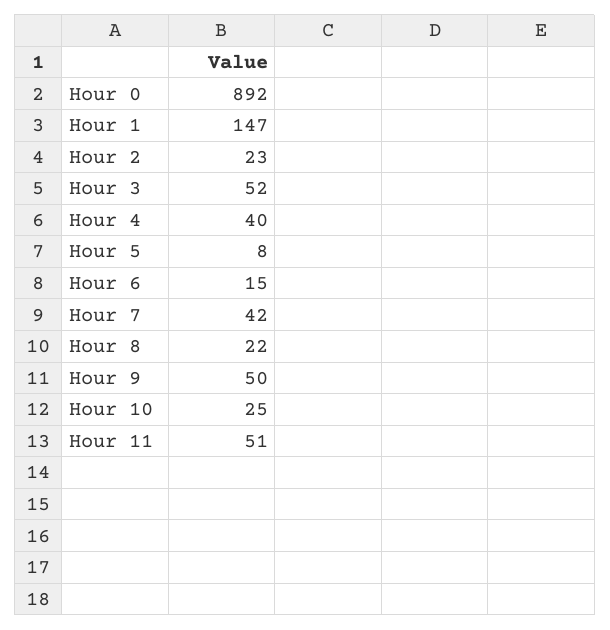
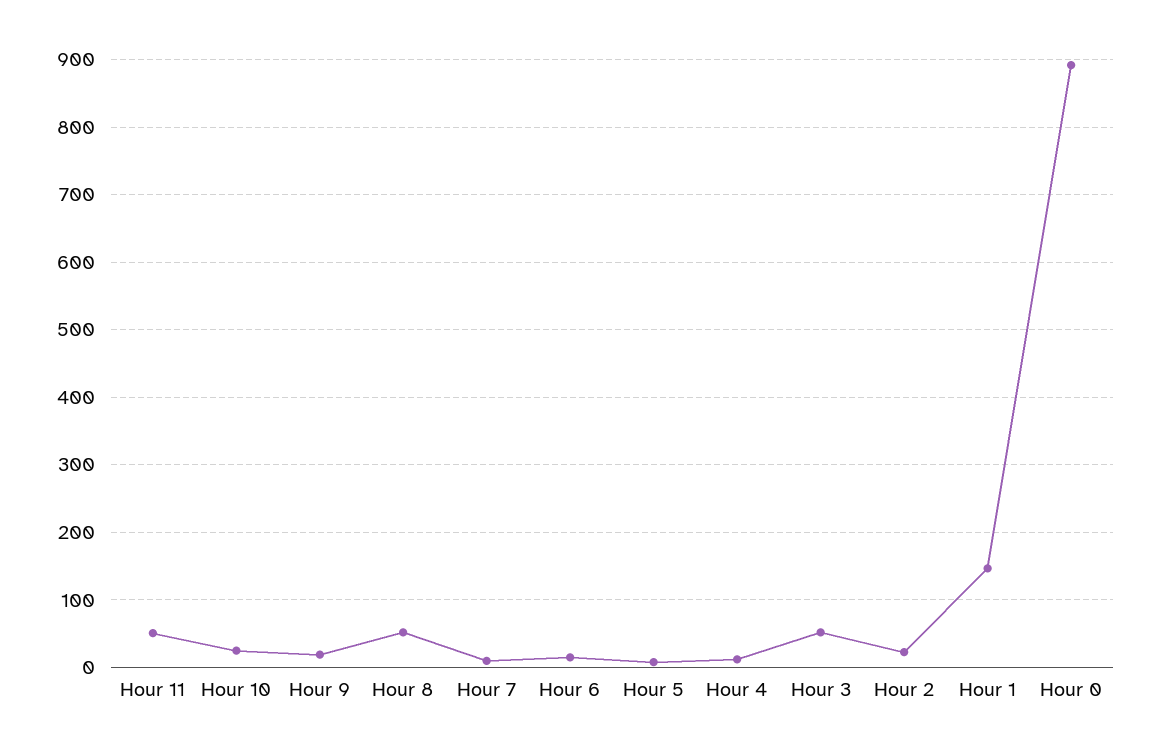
  {
    "Hour 0": 892,
    "Hour 1": 147,
    "Hour 2": 23,
    "Hour 3": 52,
-   "Hour 4": 40,
+   "Hour 4": 10,
    "Hour 5": 8,
    "Hour 6": 15,
-   "Hour 7": 42,
+   "Hour 7": 10,
-   "Hour 8": 22,
+   "Hour 8": 50,
-   "Hour 9": 50,
+   "Hour 9": 20,
    "Hour 10": 25,
    "Hour 11": 51
  }

